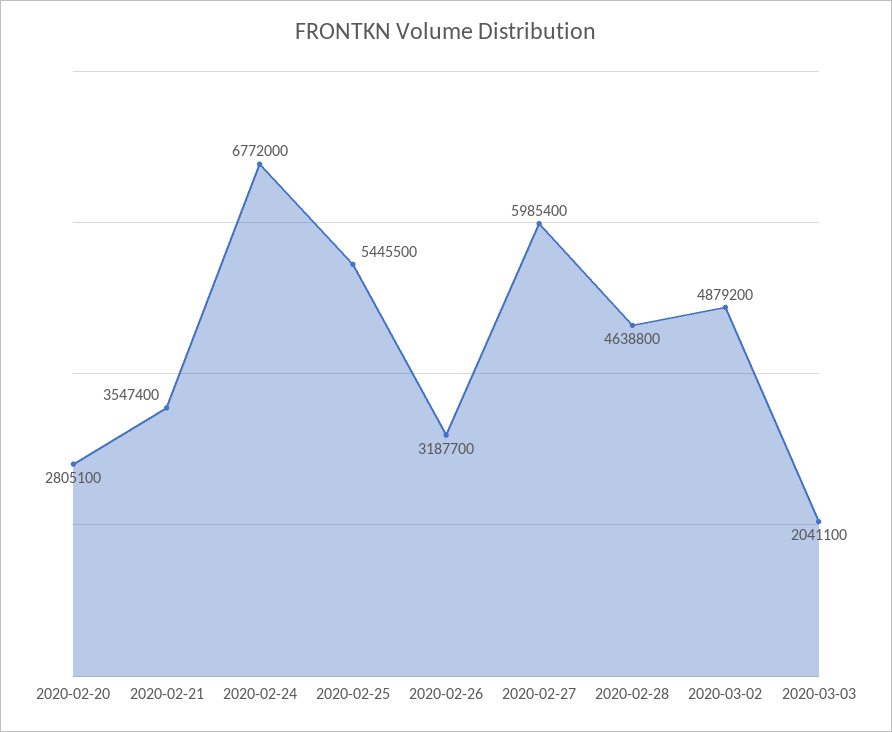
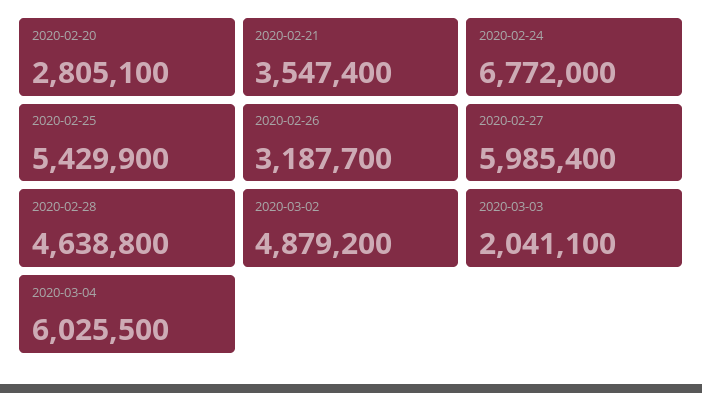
  {
    "2020-02-20": 2805100,
    "2020-02-21": 3547400,
    "2020-02-24": 6772000,
-   "2020-02-25": 5445500,
+   "2020-02-25": 5429900,
    "2020-02-26": 3187700,
    "2020-02-27": 5985400,
    "2020-02-28": 4638800,
    "2020-03-02": 4879200,
-   "2020-03-03": 2041100
+   "2020-03-03": 2041100,
+   "2020-03-04": 6025500
  }

